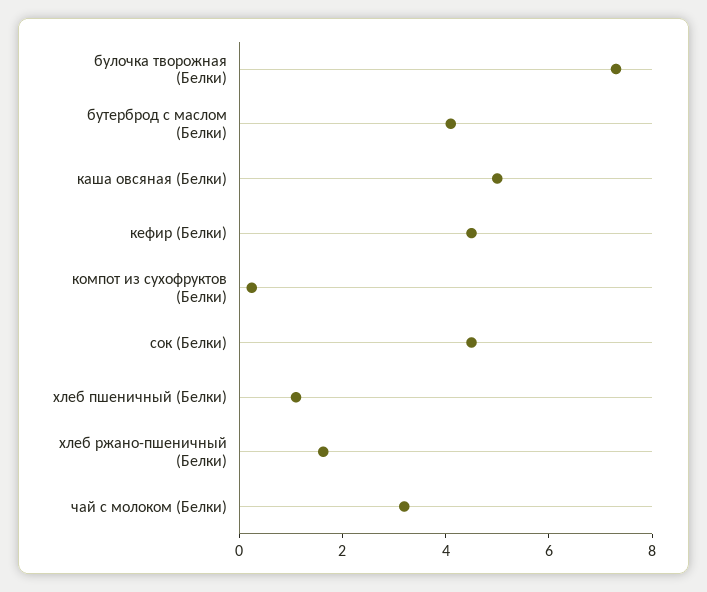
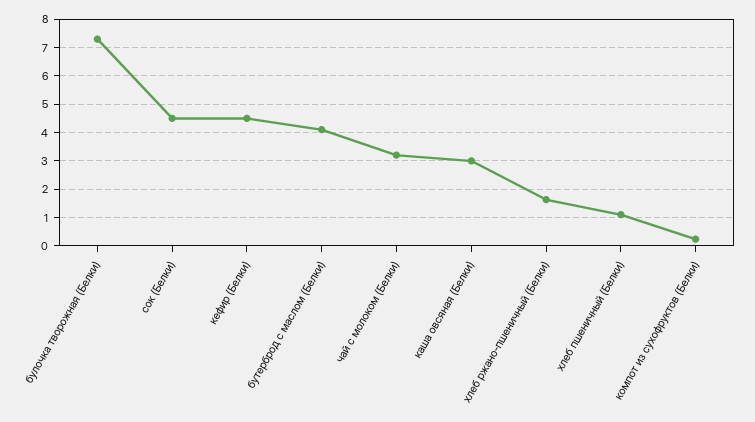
  {
    "булочка творожная (Белки)": 7.25,
    "бутерброд с маслом (Белки)": 4,
-   "каша овсяная (Белки)": 5,
+   "каша овсяная (Белки)": 3,
    "кефир (Белки)": 4.5,
    "компот из сухофруктов (Белки)": 0.25,
    "сок (Белки)": 4.5,
    "хлеб пшеничный (Белки)": 1,
    "хлеб ржано-пшеничный (Белки)": 1.75,
    "чай с молоком (Белки)": 3.25
  }

